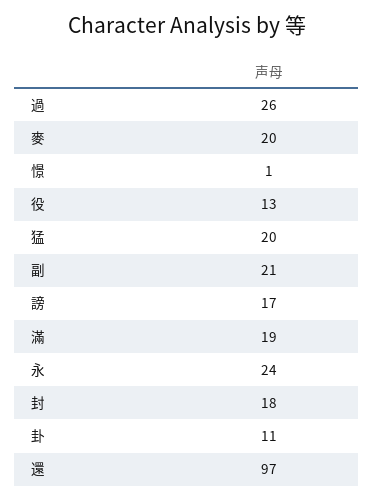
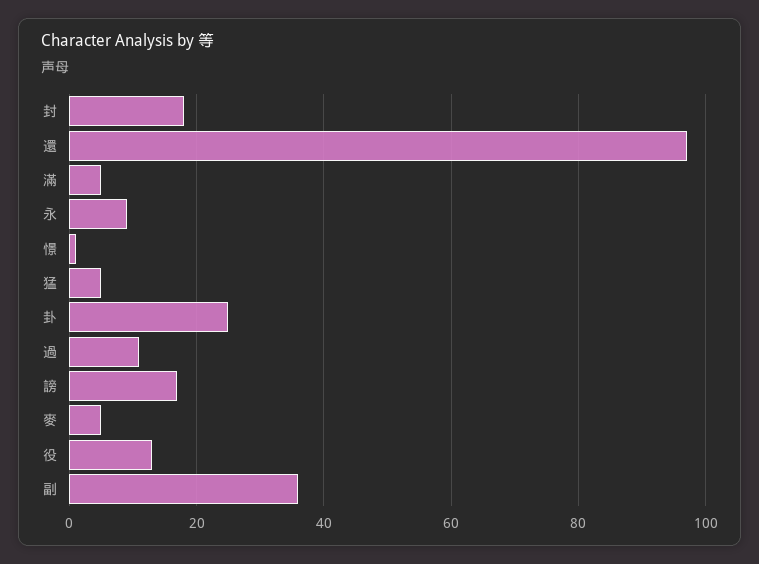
  {
-   "過": 26,
+   "過": 10,
-   "麥": 20,
+   "麥": 5,
    "憬": 1,
    "役": 13,
-   "猛": 20,
+   "猛": 5,
-   "副": 21,
+   "副": 35,
    "謗": 17,
-   "滿": 19,
+   "滿": 5,
-   "永": 24,
+   "永": 10,
    "封": 18,
-   "卦": 11,
+   "卦": 25,
    "還": 97
  }

